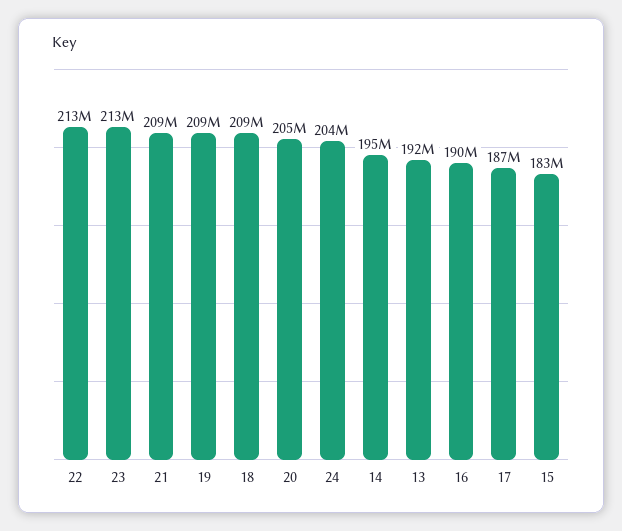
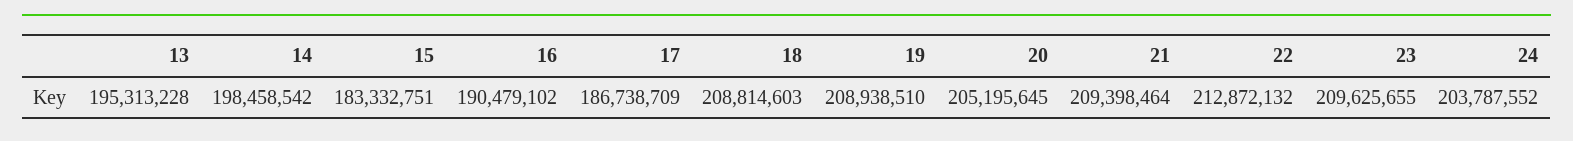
  {
    "22": 212872132,
-   "23": 213000000,
+   "23": 209625655,
    "21": 209398464,
    "19": 208938510,
    "18": 208814603,
    "20": 205195645,
    "24": 203787552,
-   "14": 195000000,
+   "14": 198458542,
-   "13": 192000000,
+   "13": 195313228,
    "16": 190479102,
    "17": 186738709,
    "15": 183332751
  }

